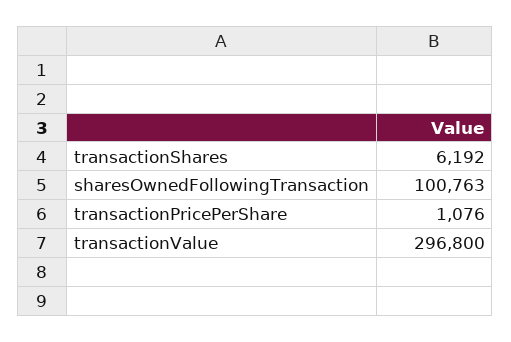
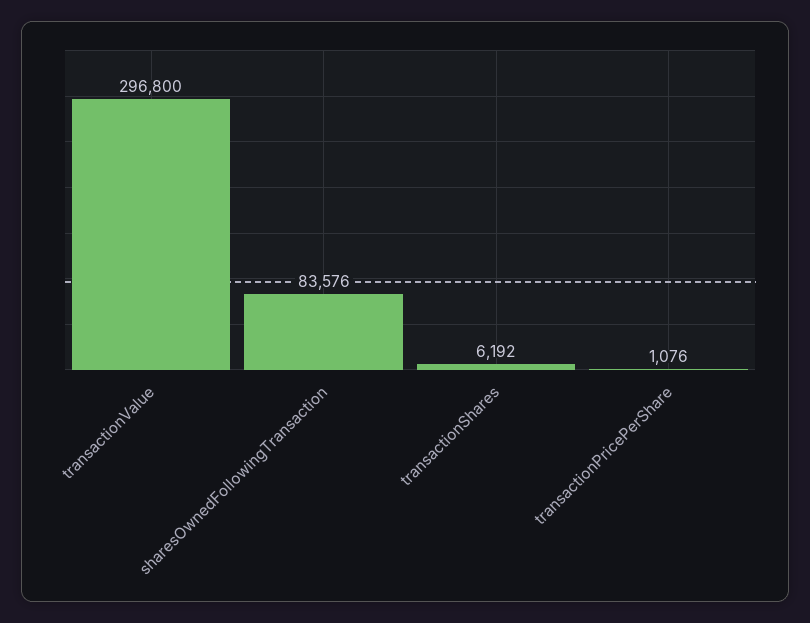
  {
    "transactionShares": 6192,
-   "sharesOwnedFollowingTransaction": 100763,
+   "sharesOwnedFollowingTransaction": 83576,
    "transactionPricePerShare": 1076,
    "transactionValue": 296800
  }

